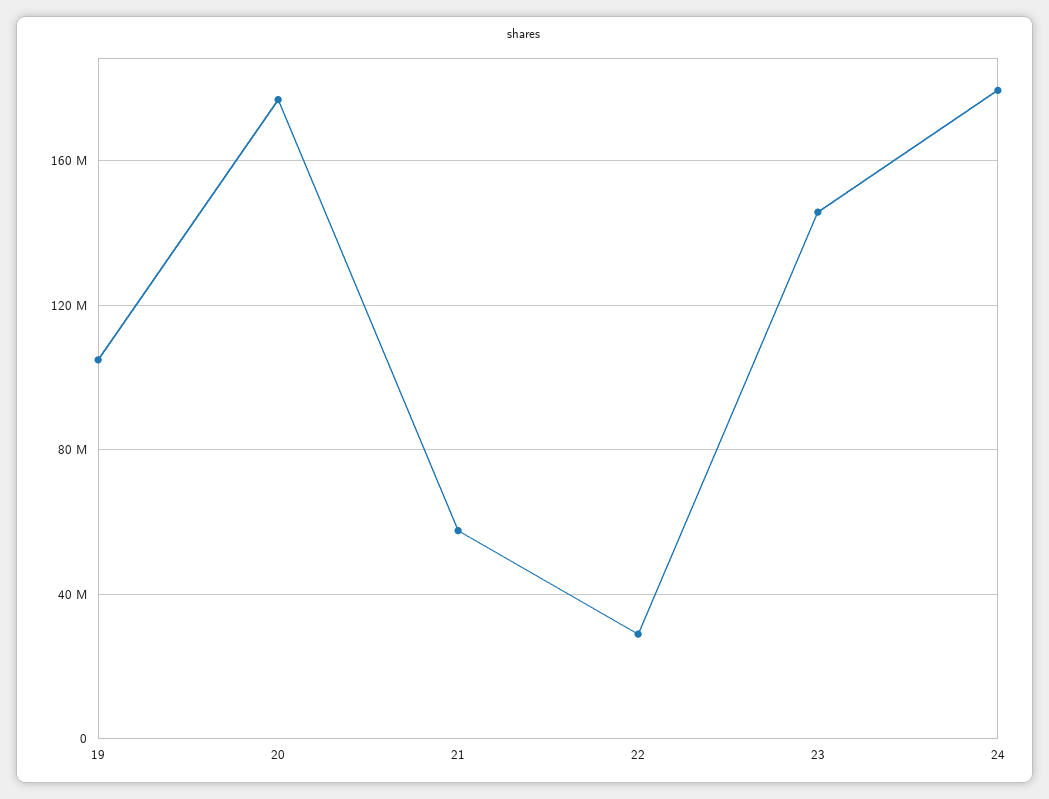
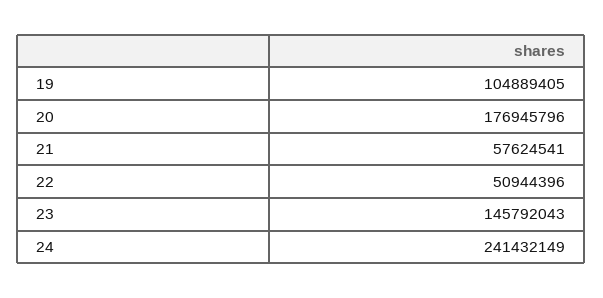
  {
    "19": 104889405,
    "20": 176945796,
    "21": 57624541,
-   "22": 30000000,
+   "22": 50944396,
    "23": 145792043,
-   "24": 180000000
+   "24": 241432149
  }

